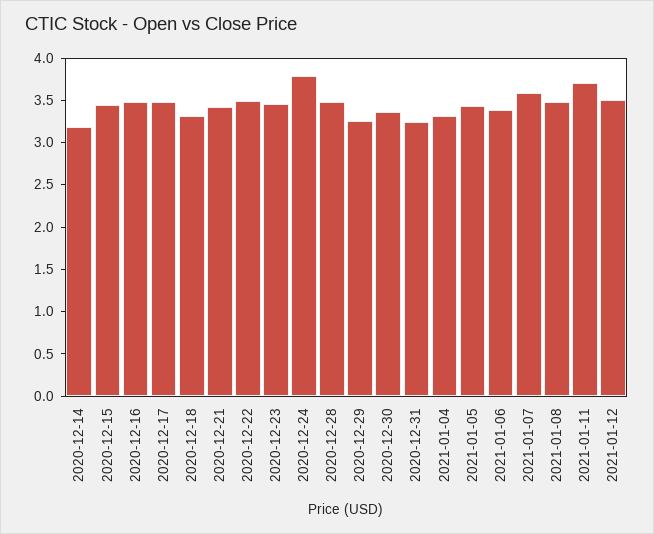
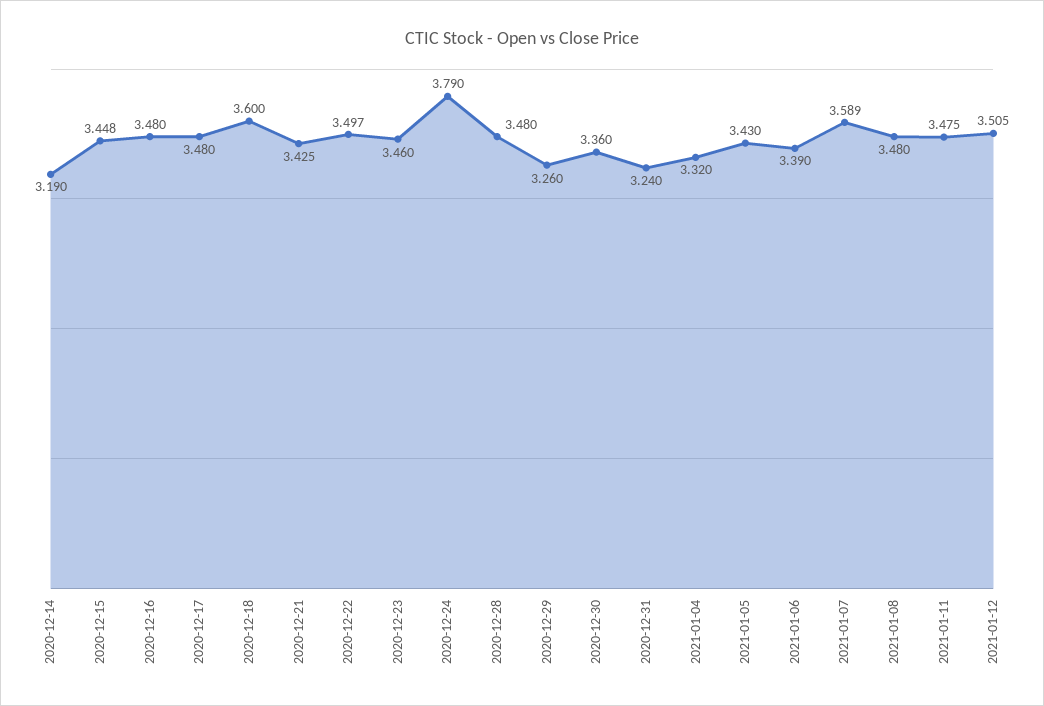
  {
    "2020-12-14": 3.19,
    "2020-12-15": 3.448,
    "2020-12-16": 3.48,
    "2020-12-17": 3.48,
-   "2020-12-18": 3.3,
+   "2020-12-18": 3.6,
    "2020-12-21": 3.425,
    "2020-12-22": 3.497,
    "2020-12-23": 3.46,
    "2020-12-24": 3.79,
    "2020-12-28": 3.48,
    "2020-12-29": 3.26,
    "2020-12-30": 3.36,
    "2020-12-31": 3.24,
    "2021-01-04": 3.32,
    "2021-01-05": 3.43,
    "2021-01-06": 3.39,
    "2021-01-07": 3.589,
    "2021-01-08": 3.48,
-   "2021-01-11": 3.7,
+   "2021-01-11": 3.475,
    "2021-01-12": 3.505
  }

